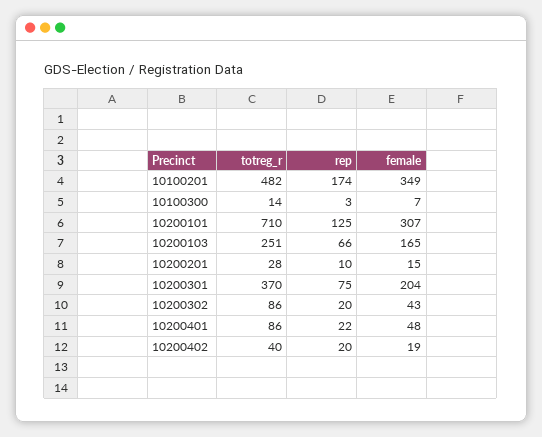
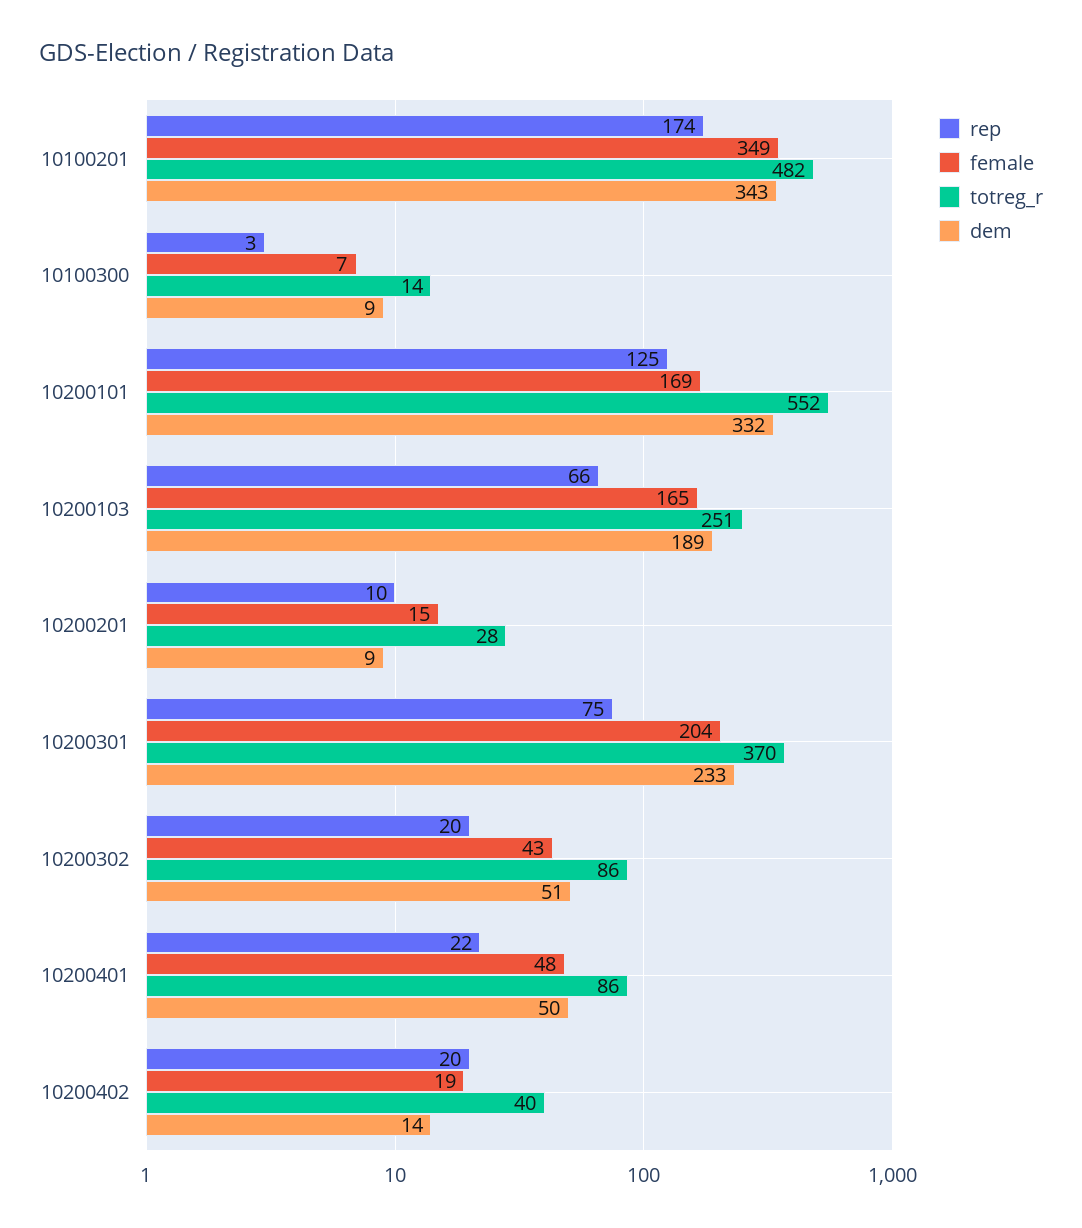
  {
    "totreg_r": {
      "10100201": 482,
      "10100300": 14,
-     "10200101": 710,
+     "10200101": 552,
      "10200103": 251,
      "10200201": 28,
      "10200301": 370,
      "10200302": 86,
      "10200401": 86,
      "10200402": 40
    },
    "rep": {
      "10100201": 174,
      "10100300": 3,
      "10200101": 125,
      "10200103": 66,
      "10200201": 10,
      "10200301": 75,
      "10200302": 20,
      "10200401": 22,
      "10200402": 20
    },
    "female": {
      "10100201": 349,
      "10100300": 7,
-     "10200101": 307,
+     "10200101": 169,
      "10200103": 165,
      "10200201": 15,
      "10200301": 204,
      "10200302": 43,
      "10200401": 48,
      "10200402": 19
-   }
+   },
+   "dem": {
+     "10100201": 343,
+     "10100300": 9,
+     "10200101": 332,
+     "10200103": 189,
+     "10200201": 9,
+     "10200301": 233,
+     "10200302": 51,
+     "10200401": 50,
+     "10200402": 14
+   }
  }

